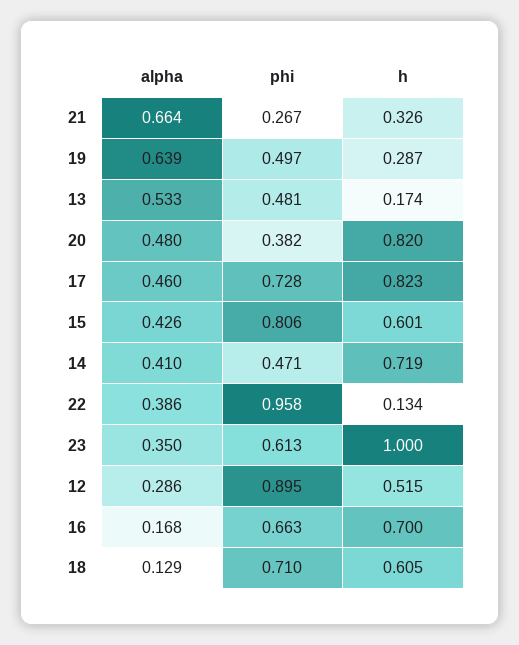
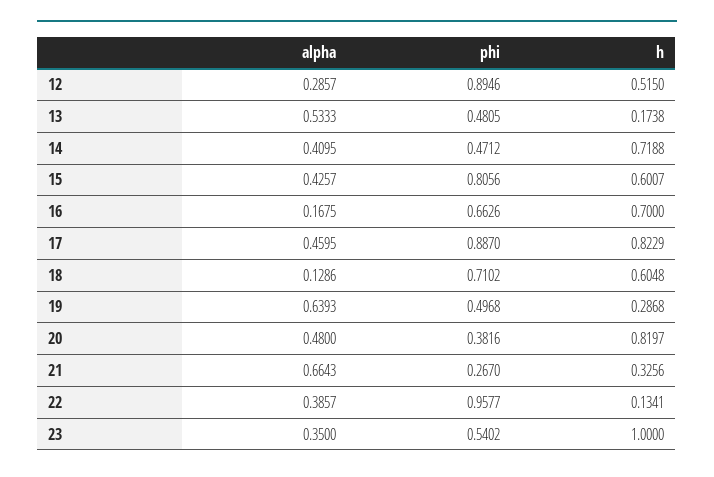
  {
    "alpha": {
      "21": 0.6643,
      "19": 0.6393,
      "13": 0.5333,
      "20": 0.48,
      "17": 0.4595,
      "15": 0.4257,
      "14": 0.4095,
      "22": 0.3857,
      "23": 0.35,
      "12": 0.2857,
      "16": 0.1675,
      "18": 0.1286
    },
    "phi": {
      "21": 0.267,
      "19": 0.4968,
      "13": 0.4805,
      "20": 0.3816,
-     "17": 0.728,
+     "17": 0.887,
      "15": 0.8056,
      "14": 0.4712,
      "22": 0.9577,
-     "23": 0.613,
+     "23": 0.5402,
      "12": 0.8946,
      "16": 0.6626,
      "18": 0.7102
    },
    "h": {
      "21": 0.3256,
      "19": 0.2868,
      "13": 0.1738,
      "20": 0.8197,
      "17": 0.8229,
      "15": 0.6007,
      "14": 0.7188,
      "22": 0.1341,
      "23": 1,
      "12": 0.515,
      "16": 0.7,
      "18": 0.6048
    }
  }

